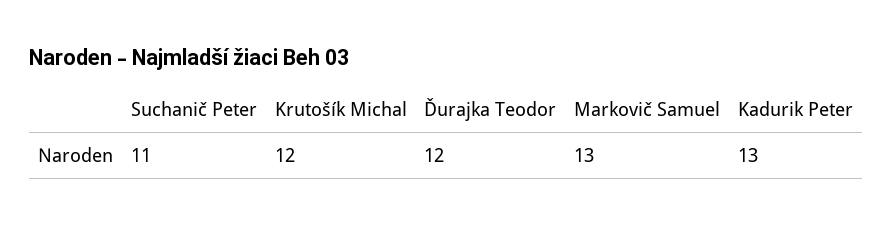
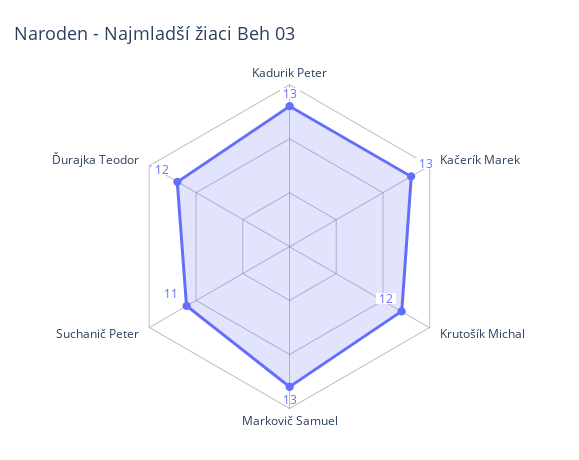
  {
    "Suchanič Peter": 11,
    "Krutošík Michal": 12,
    "Ďurajka Teodor": 12,
    "Markovič Samuel": 13,
-   "Kadurik Peter": 13
+   "Kadurik Peter": 13,
+   "Kačerík Marek": 13
  }

